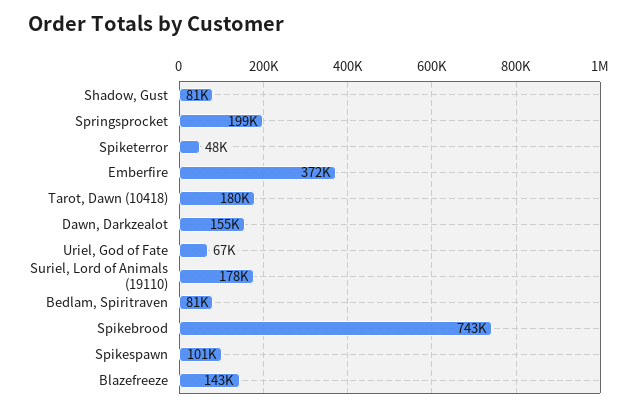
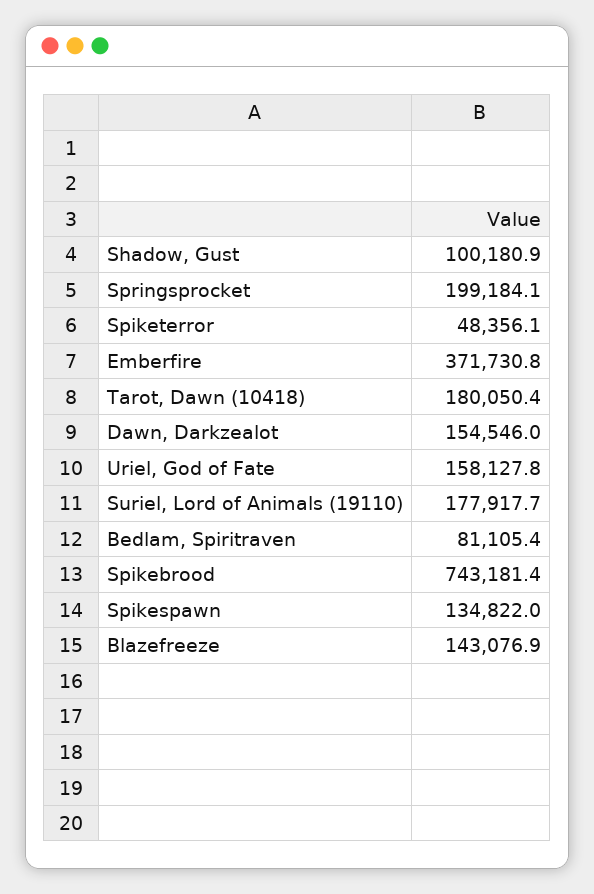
  {
-   "Shadow, Gust": 81000,
+   "Shadow, Gust": 100180.9,
    "Springsprocket": 199184.1,
    "Spiketerror": 48356.1,
    "Emberfire": 371730.8,
    "Tarot, Dawn (10418)": 180050.4,
    "Dawn, Darkzealot": 154546,
-   "Uriel, God of Fate": 67000,
+   "Uriel, God of Fate": 158127.8,
    "Suriel, Lord of Animals (19110)": 177917.7,
    "Bedlam, Spiritraven": 81105.4,
    "Spikebrood": 743181.4,
-   "Spikespawn": 101000,
+   "Spikespawn": 134822,
    "Blazefreeze": 143076.9
  }

